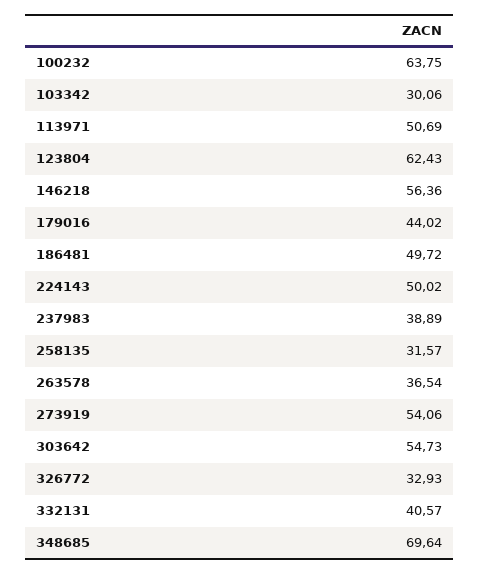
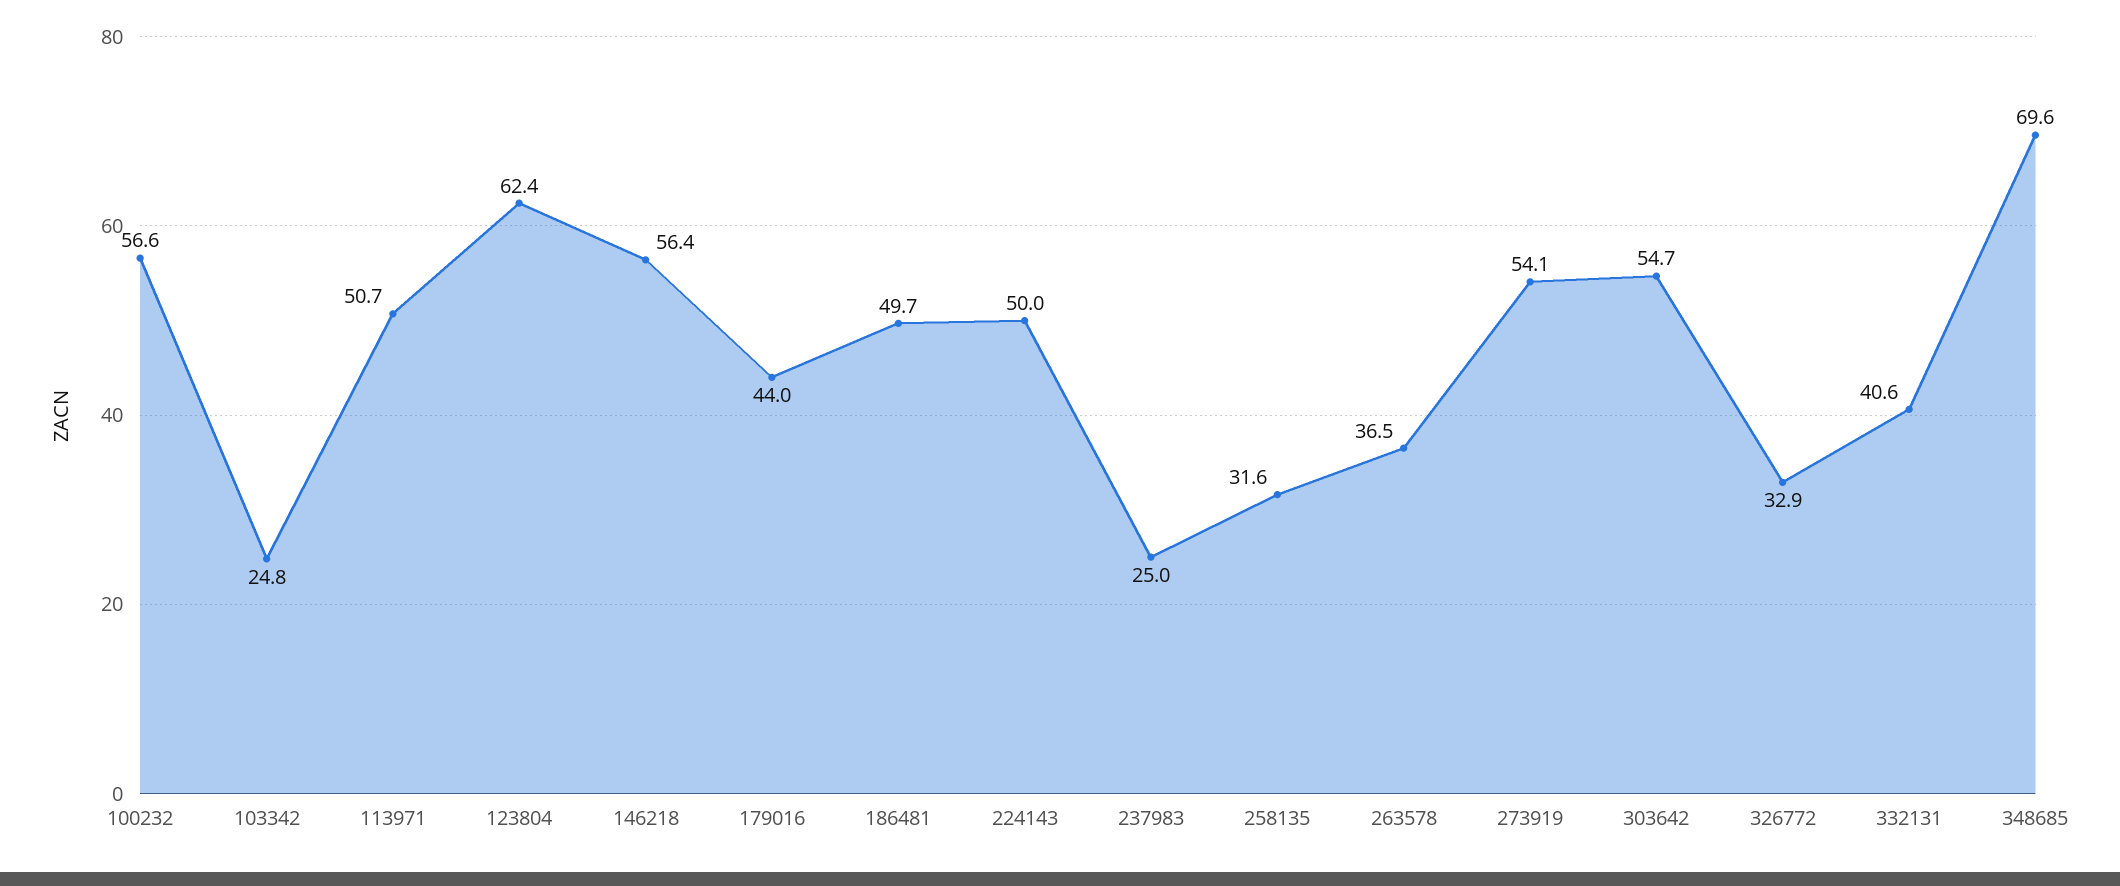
  {
-   "100232": 63.75,
+   "100232": 56.6,
-   "103342": 30.06,
+   "103342": 24.8,
    "113971": 50.69,
    "123804": 62.43,
    "146218": 56.36,
    "179016": 44.02,
    "186481": 49.72,
    "224143": 50.02,
-   "237983": 38.89,
+   "237983": 25,
    "258135": 31.57,
    "263578": 36.54,
    "273919": 54.06,
    "303642": 54.73,
    "326772": 32.93,
    "332131": 40.57,
    "348685": 69.64
  }

